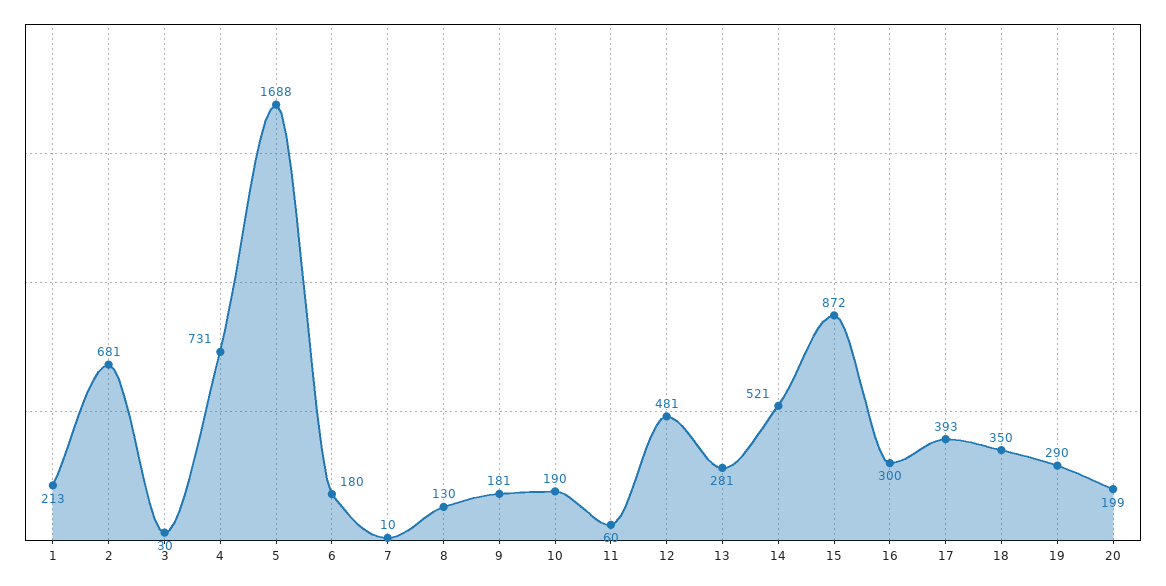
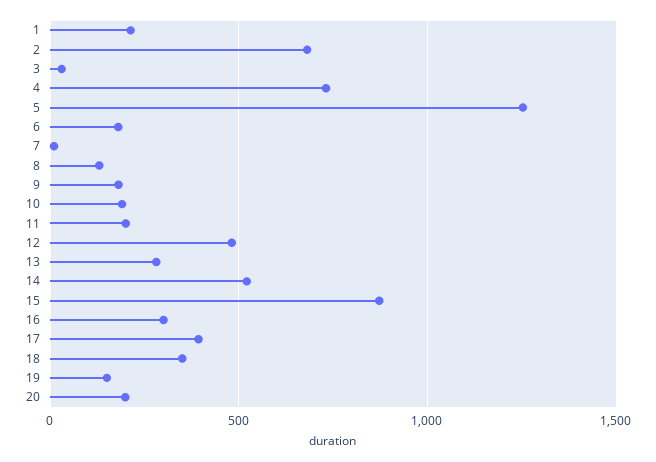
  {
    "1": 213,
    "2": 681,
    "3": 30,
    "4": 731,
-   "5": 1688,
+   "5": 1250,
    "6": 180,
    "7": 10,
    "8": 130,
    "9": 181,
    "10": 190,
-   "11": 60,
+   "11": 200,
    "12": 481,
    "13": 281,
    "14": 521,
    "15": 872,
    "16": 300,
    "17": 393,
    "18": 350,
-   "19": 290,
+   "19": 150,
    "20": 199
  }

